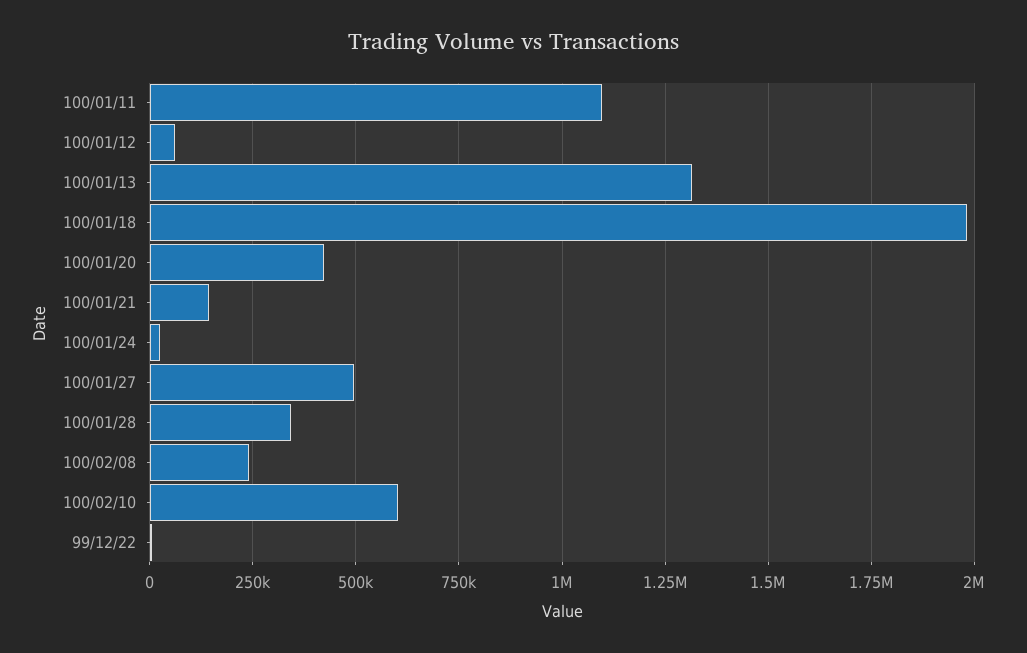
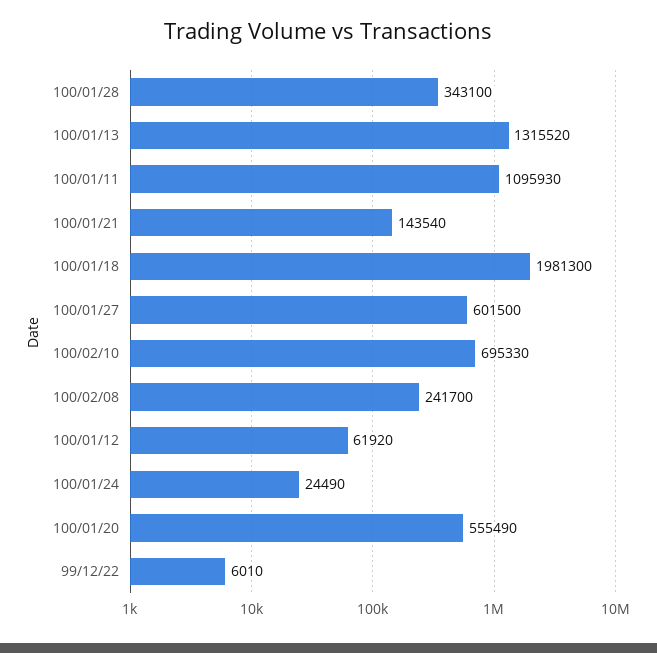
  {
    "100/01/11": 1095930,
    "100/01/12": 61920,
    "100/01/13": 1315520,
    "100/01/18": 1981300,
-   "100/01/20": 425000,
+   "100/01/20": 555490,
    "100/01/21": 143540,
    "100/01/24": 24490,
-   "100/01/27": 500000,
+   "100/01/27": 601500,
    "100/01/28": 343100,
    "100/02/08": 241700,
-   "100/02/10": 600000,
+   "100/02/10": 695330,
    "99/12/22": 6010
  }

